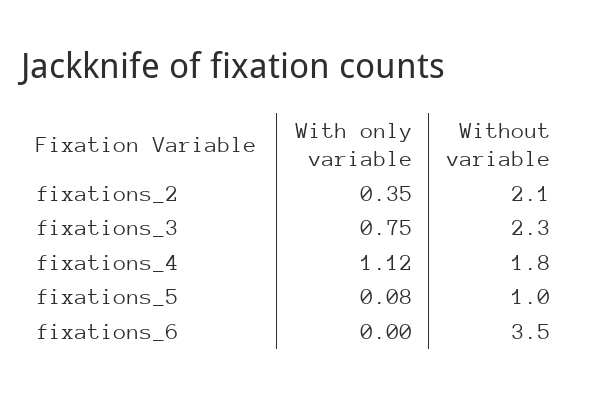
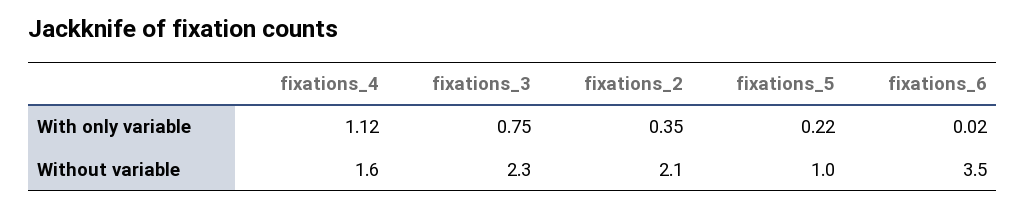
  {
    "With only variable": {
      "fixations_2": 0.35,
      "fixations_3": 0.75,
      "fixations_4": 1.12,
-     "fixations_5": 0.08,
+     "fixations_5": 0.22,
-     "fixations_6": 0
+     "fixations_6": 0.02
    },
    "Without variable": {
      "fixations_2": 2.1,
      "fixations_3": 2.3,
-     "fixations_4": 1.8,
+     "fixations_4": 1.6,
      "fixations_5": 1,
      "fixations_6": 3.5
    }
  }

